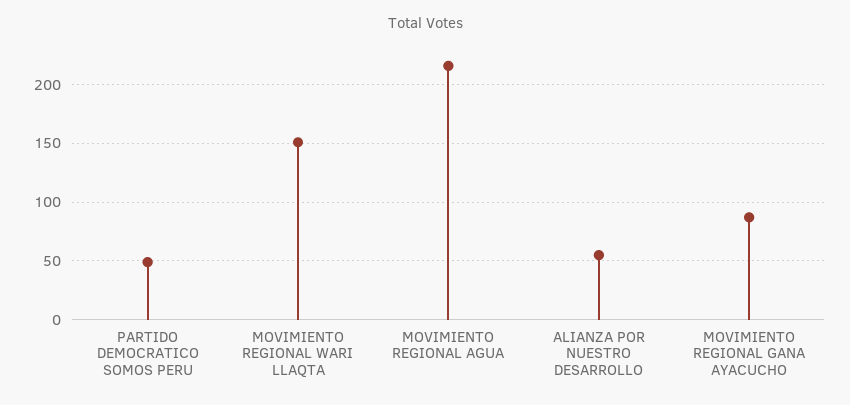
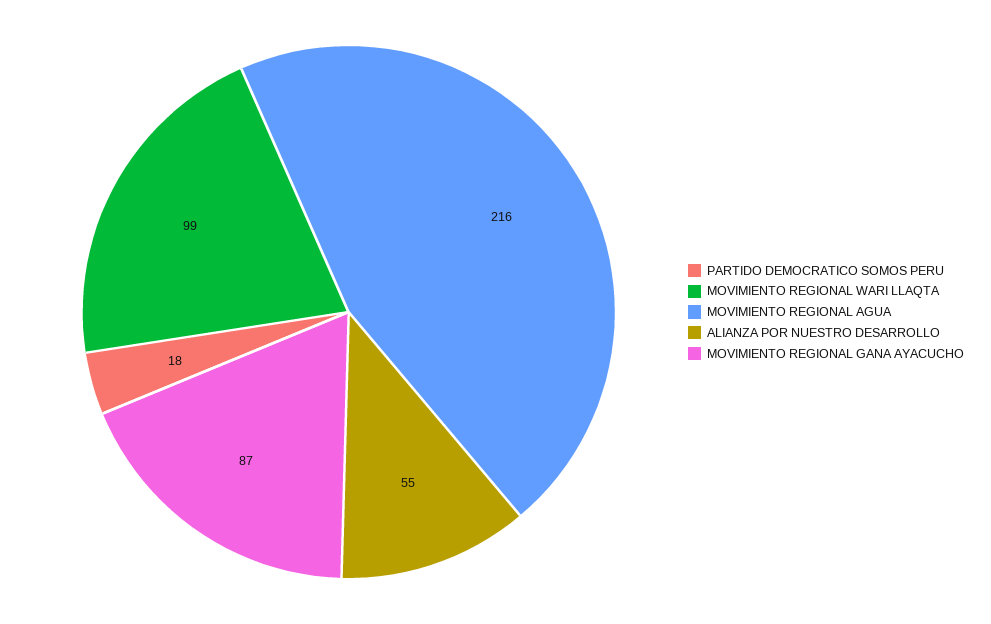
  {
-   "PARTIDO DEMOCRATICO SOMOS PERU": 50,
+   "PARTIDO DEMOCRATICO SOMOS PERU": 18,
-   "MOVIMIENTO REGIONAL WARI LLAQTA": 150,
+   "MOVIMIENTO REGIONAL WARI LLAQTA": 99,
    "MOVIMIENTO REGIONAL AGUA": 216,
    "ALIANZA POR NUESTRO DESARROLLO": 55,
    "MOVIMIENTO REGIONAL GANA AYACUCHO": 87
  }

